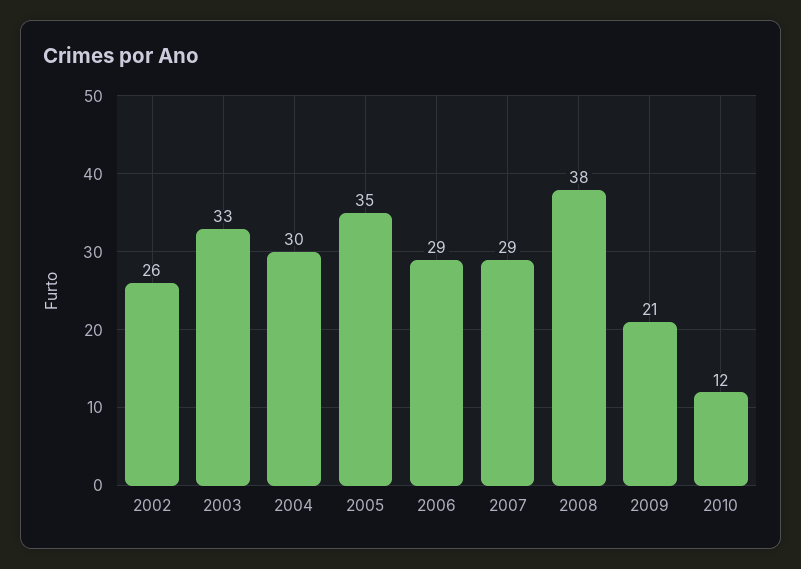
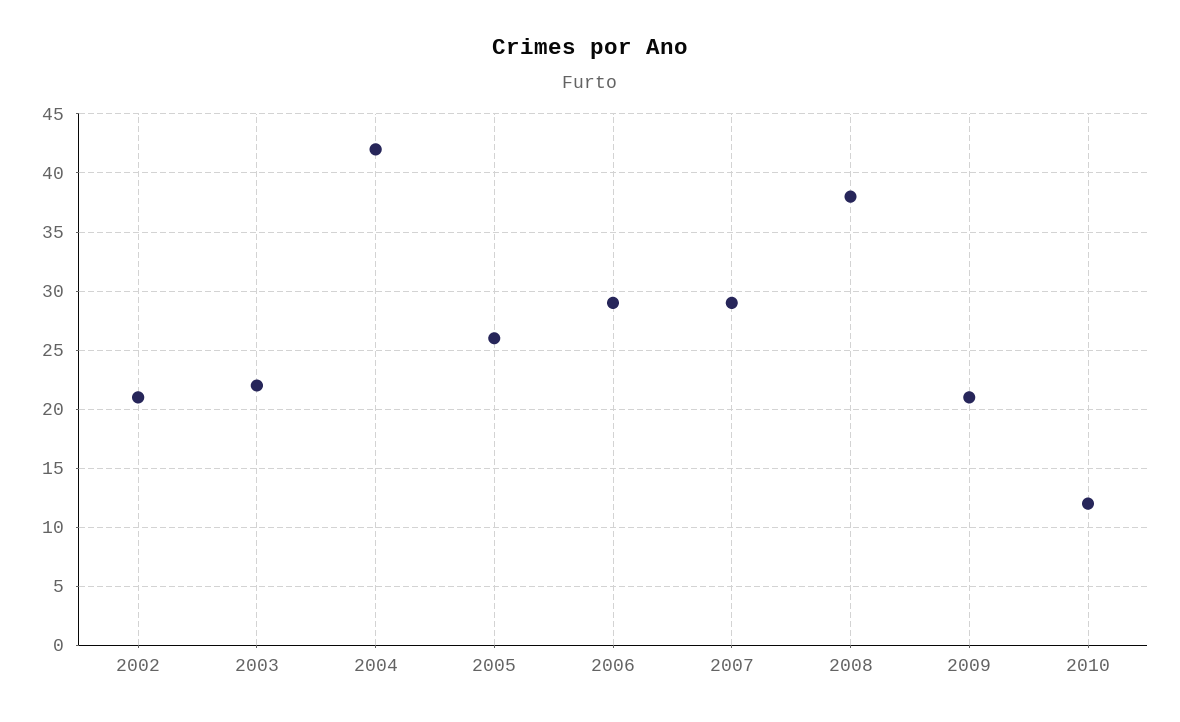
  {
-   "2002": 26,
+   "2002": 21,
-   "2003": 33,
+   "2003": 22,
-   "2004": 30,
+   "2004": 42,
-   "2005": 35,
+   "2005": 26,
    "2006": 29,
    "2007": 29,
    "2008": 38,
    "2009": 21,
    "2010": 12
  }

